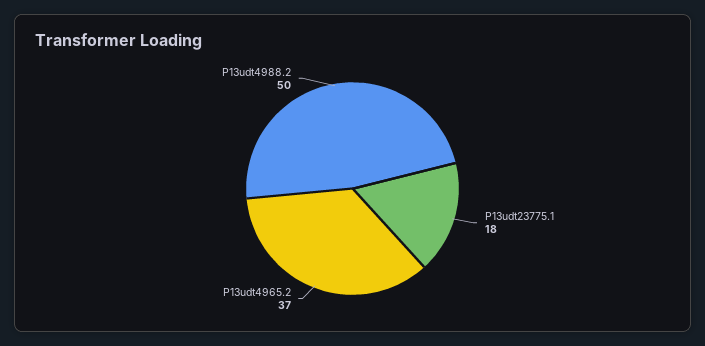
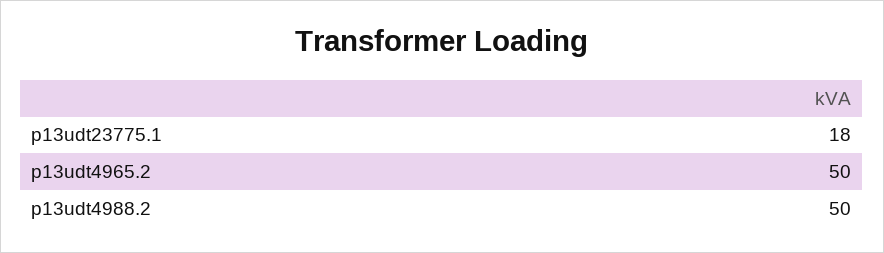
  {
    "P13udt23775.1": 18,
-   "P13udt4965.2": 37,
+   "P13udt4965.2": 50,
    "P13udt4988.2": 50
  }

